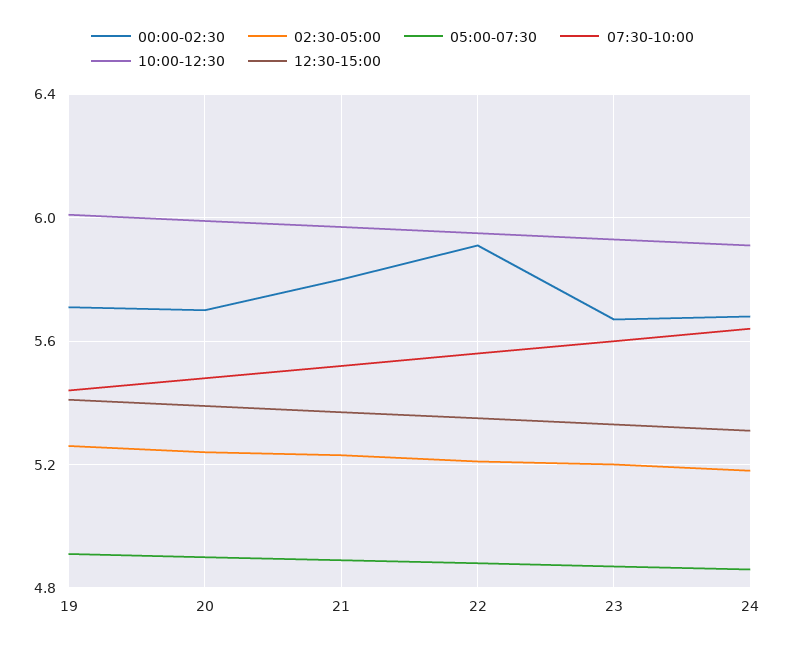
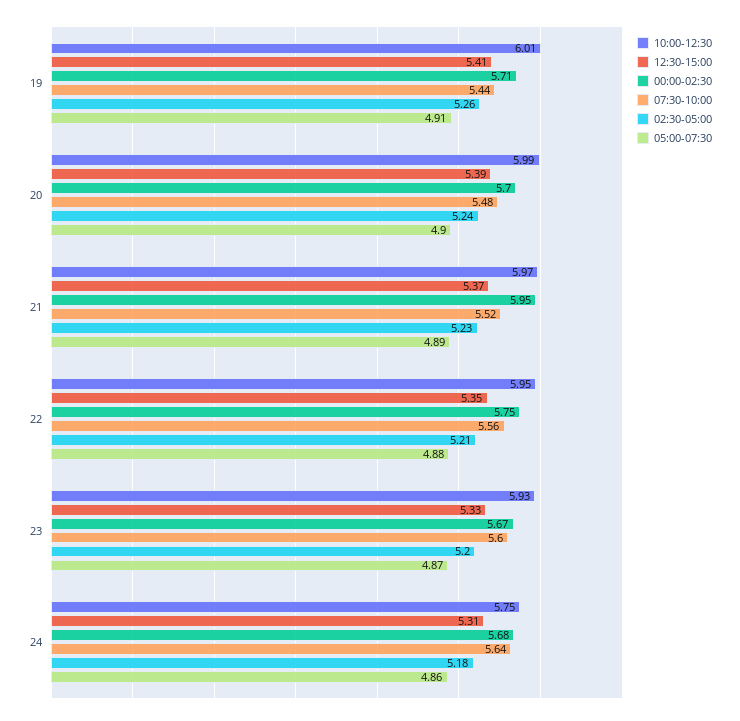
  {
    "00:00-02:30": {
      "19": 5.71,
      "20": 5.7,
-     "21": 5.8,
+     "21": 5.95,
-     "22": 5.9,
+     "22": 5.75,
      "23": 5.67,
      "24": 5.68
    },
    "02:30-05:00": {
      "19": 5.26,
      "20": 5.24,
      "21": 5.23,
      "22": 5.21,
      "23": 5.2,
      "24": 5.18
    },
    "05:00-07:30": {
      "19": 4.91,
      "20": 4.9,
      "21": 4.89,
      "22": 4.88,
      "23": 4.87,
      "24": 4.86
    },
    "07:30-10:00": {
      "19": 5.44,
      "20": 5.48,
      "21": 5.52,
      "22": 5.56,
      "23": 5.6,
      "24": 5.64
    },
    "10:00-12:30": {
      "19": 6.01,
      "20": 5.99,
      "21": 5.97,
      "22": 5.95,
      "23": 5.93,
-     "24": 5.9
+     "24": 5.75
    },
    "12:30-15:00": {
      "19": 5.41,
      "20": 5.39,
      "21": 5.37,
      "22": 5.35,
      "23": 5.33,
      "24": 5.31
    }
  }

